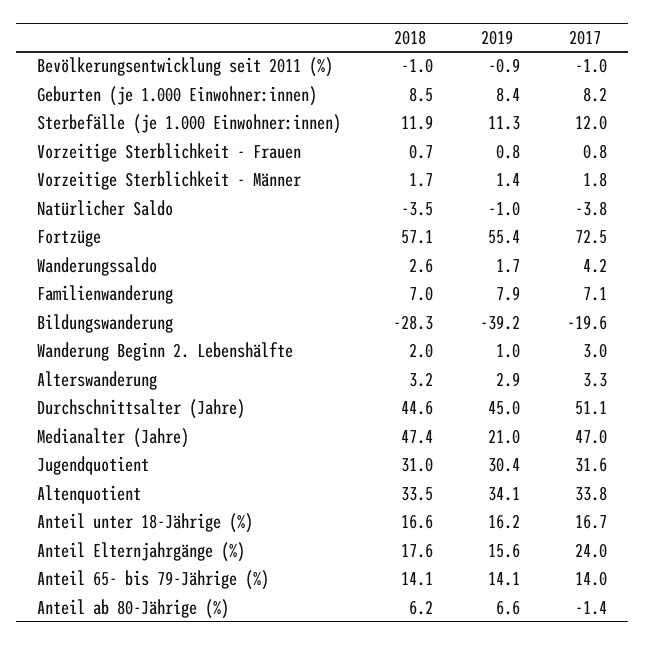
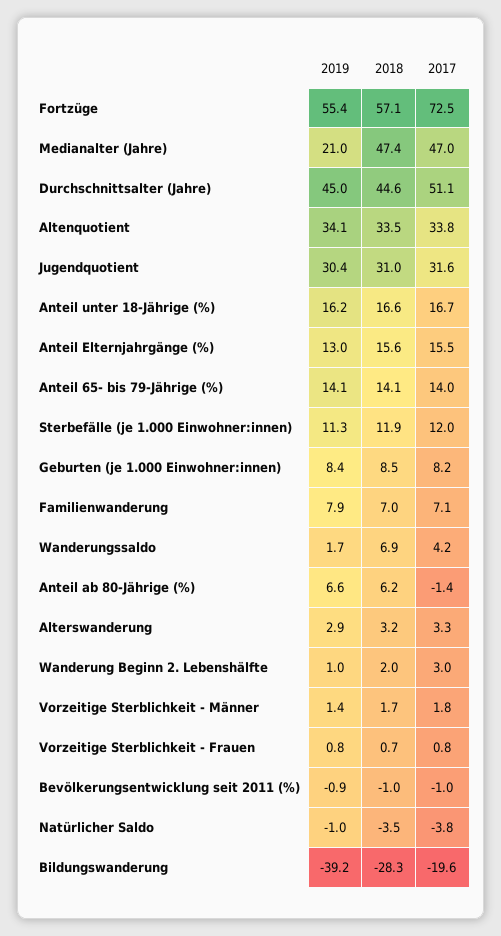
  {
    "2018": {
      "Bevölkerungsentwicklung seit 2011 (%)": -1,
      "Geburten (je 1.000 Einwohner:innen)": 8.5,
      "Sterbefälle (je 1.000 Einwohner:innen)": 11.9,
      "Vorzeitige Sterblichkeit - Frauen": 0.7,
      "Vorzeitige Sterblichkeit - Männer": 1.7,
      "Natürlicher Saldo": -3.5,
      "Fortzüge": 57.1,
-     "Wanderungssaldo": 2.6,
+     "Wanderungssaldo": 6.9,
      "Familienwanderung": 7,
      "Bildungswanderung": -28.3,
      "Wanderung Beginn 2. Lebenshälfte": 2,
      "Alterswanderung": 3.2,
      "Durchschnittsalter (Jahre)": 44.6,
      "Medianalter (Jahre)": 47.4,
      "Jugendquotient": 31,
      "Altenquotient": 33.5,
      "Anteil unter 18-Jährige (%)": 16.6,
-     "Anteil Elternjahrgänge (%)": 17.6,
+     "Anteil Elternjahrgänge (%)": 15.6,
      "Anteil 65- bis 79-Jährige (%)": 14.1,
      "Anteil ab 80-Jährige (%)": 6.2
    },
    "2019": {
      "Bevölkerungsentwicklung seit 2011 (%)": -0.9,
      "Geburten (je 1.000 Einwohner:innen)": 8.4,
      "Sterbefälle (je 1.000 Einwohner:innen)": 11.3,
      "Vorzeitige Sterblichkeit - Frauen": 0.8,
      "Vorzeitige Sterblichkeit - Männer": 1.4,
      "Natürlicher Saldo": -1,
      "Fortzüge": 55.4,
      "Wanderungssaldo": 1.7,
      "Familienwanderung": 7.9,
      "Bildungswanderung": -39.2,
      "Wanderung Beginn 2. Lebenshälfte": 1,
      "Alterswanderung": 2.9,
      "Durchschnittsalter (Jahre)": 45,
      "Medianalter (Jahre)": 21,
      "Jugendquotient": 30.4,
      "Altenquotient": 34.1,
      "Anteil unter 18-Jährige (%)": 16.2,
-     "Anteil Elternjahrgänge (%)": 15.6,
+     "Anteil Elternjahrgänge (%)": 13,
      "Anteil 65- bis 79-Jährige (%)": 14.1,
      "Anteil ab 80-Jährige (%)": 6.6
    },
    "2017": {
      "Bevölkerungsentwicklung seit 2011 (%)": -1,
      "Geburten (je 1.000 Einwohner:innen)": 8.2,
      "Sterbefälle (je 1.000 Einwohner:innen)": 12,
      "Vorzeitige Sterblichkeit - Frauen": 0.8,
      "Vorzeitige Sterblichkeit - Männer": 1.8,
      "Natürlicher Saldo": -3.8,
      "Fortzüge": 72.5,
      "Wanderungssaldo": 4.2,
      "Familienwanderung": 7.1,
      "Bildungswanderung": -19.6,
      "Wanderung Beginn 2. Lebenshälfte": 3,
      "Alterswanderung": 3.3,
      "Durchschnittsalter (Jahre)": 51.1,
      "Medianalter (Jahre)": 47,
      "Jugendquotient": 31.6,
      "Altenquotient": 33.8,
      "Anteil unter 18-Jährige (%)": 16.7,
-     "Anteil Elternjahrgänge (%)": 24,
+     "Anteil Elternjahrgänge (%)": 15.5,
      "Anteil 65- bis 79-Jährige (%)": 14,
      "Anteil ab 80-Jährige (%)": -1.4
    }
  }

